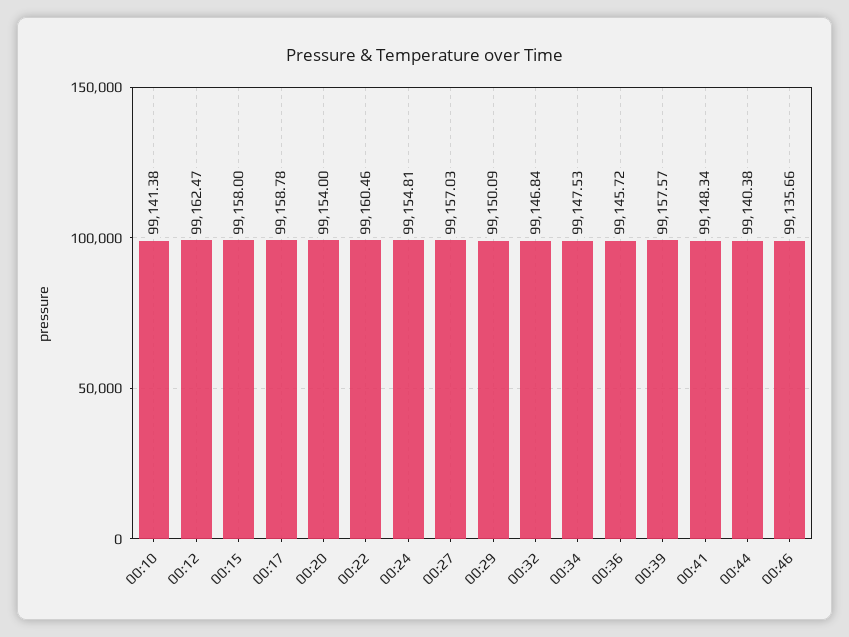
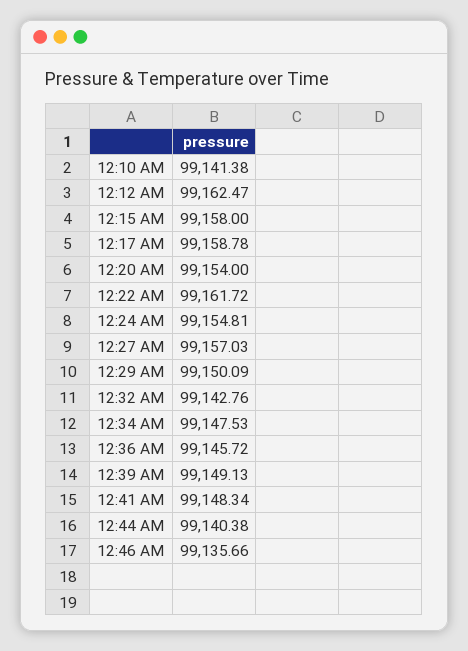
  {
    "00:10": 99141.38,
    "00:12": 99162.47,
    "00:15": 99158,
    "00:17": 99158.78,
    "00:20": 99154,
-   "00:22": 99160.46,
+   "00:22": 99161.72,
    "00:24": 99154.81,
    "00:27": 99157.03,
    "00:29": 99150.09,
-   "00:32": 99146.84,
+   "00:32": 99142.76,
    "00:34": 99147.53,
    "00:36": 99145.72,
-   "00:39": 99157.57,
+   "00:39": 99149.13,
    "00:41": 99148.34,
    "00:44": 99140.38,
    "00:46": 99135.66
  }

